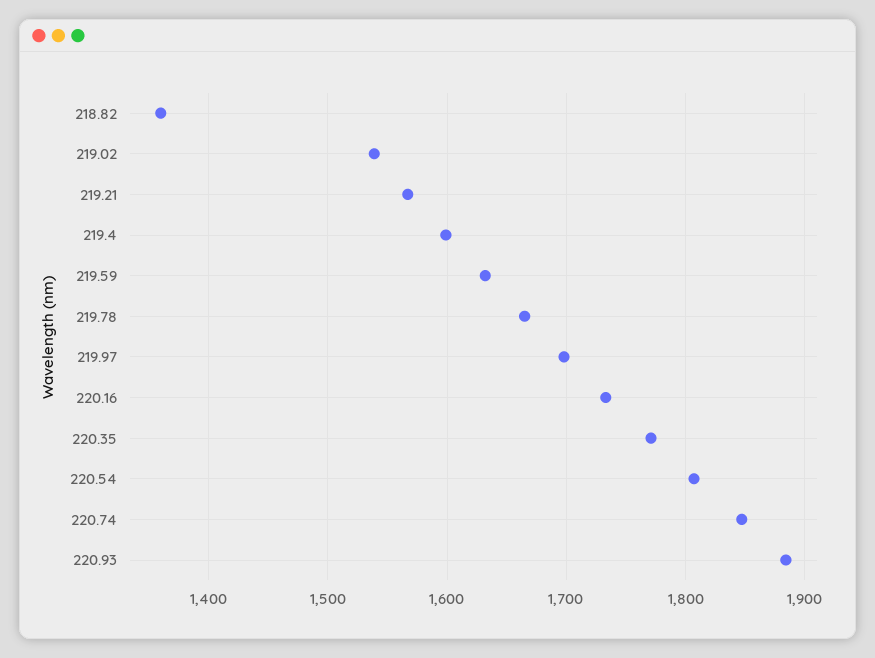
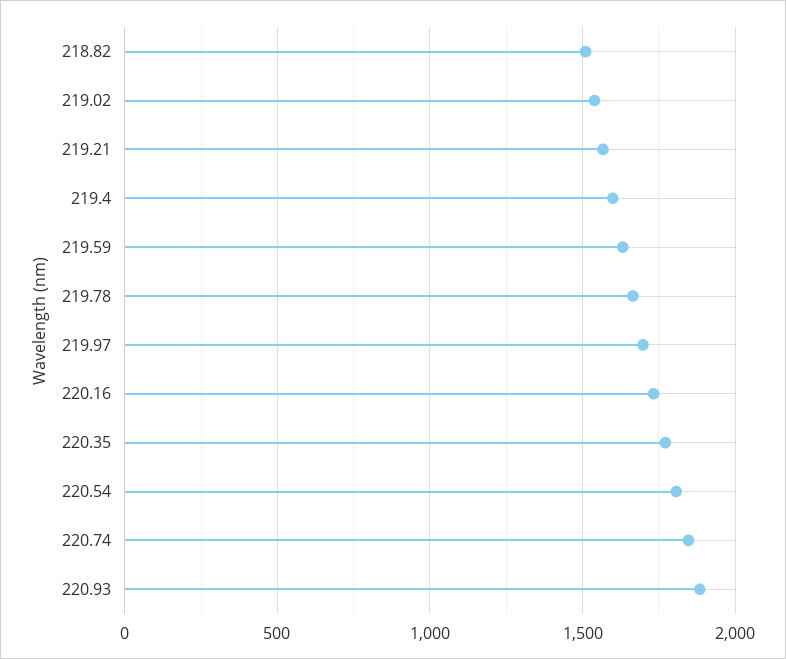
  {
-   "218.82": 1360,
+   "218.82": 1500,
    "219.02": 1540,
    "219.21": 1570,
    "219.4": 1600,
    "219.59": 1630,
    "219.78": 1670,
    "219.97": 1700,
    "220.16": 1730,
    "220.35": 1770,
    "220.54": 1810,
    "220.74": 1850,
    "220.93": 1880
  }

